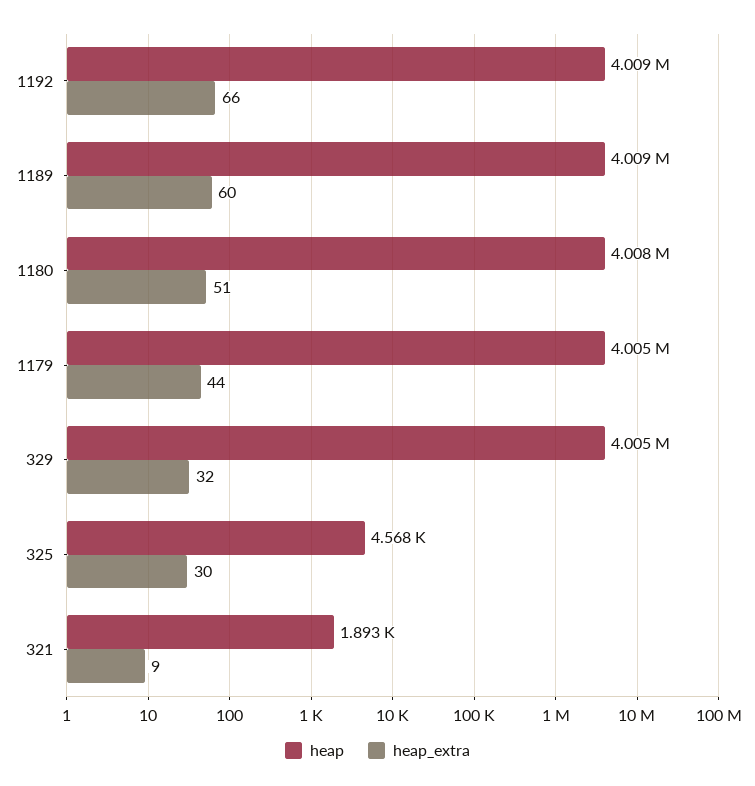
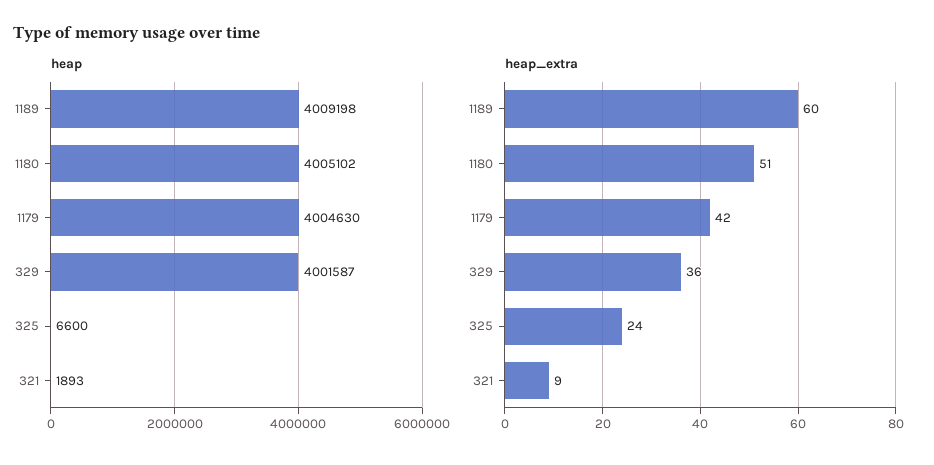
  {
    "heap": {
-     "1192": 4009000,
      "1189": 4009198,
-     "1180": 4008000,
+     "1180": 4005102,
      "1179": 4004630,
-     "329": 4005000,
+     "329": 4001587,
-     "325": 4568,
+     "325": 6600,
      "321": 1893
    },
    "heap_extra": {
-     "1192": 66,
      "1189": 60,
      "1180": 51,
-     "1179": 44,
+     "1179": 42,
-     "329": 32,
+     "329": 36,
-     "325": 30,
+     "325": 24,
      "321": 9
    }
  }

